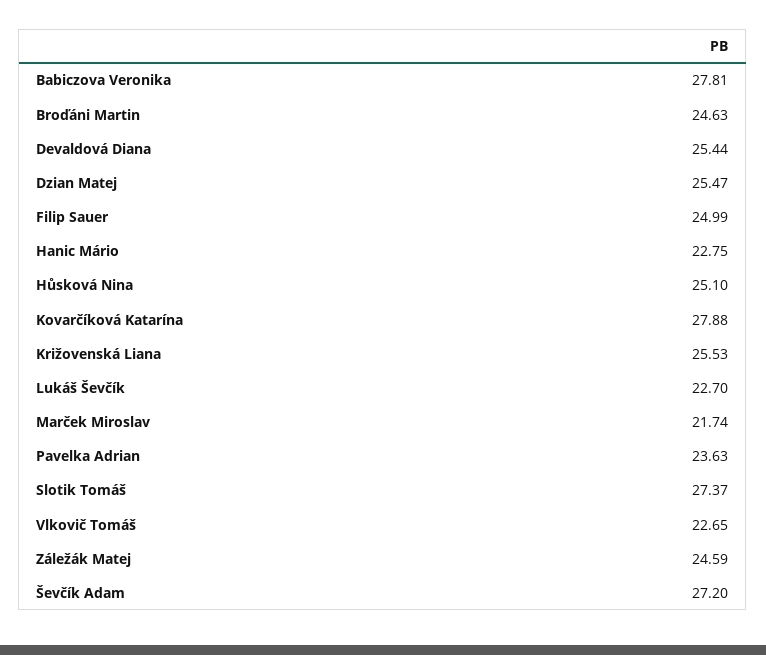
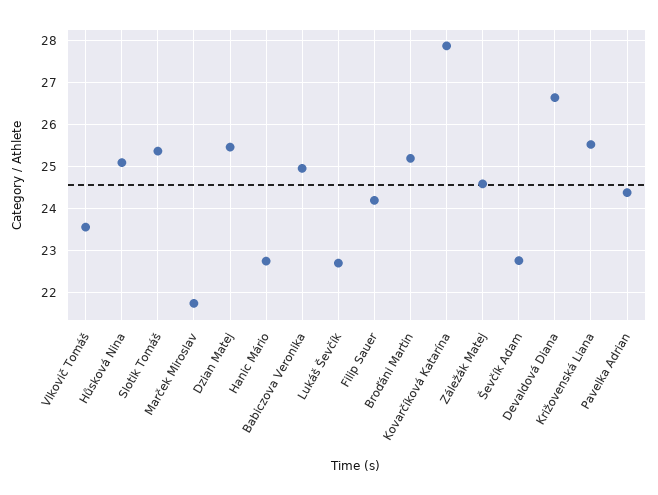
  {
-   "Babiczova Veronika": 27.81,
+   "Babiczova Veronika": 25,
-   "Broďáni Martin": 24.63,
+   "Broďáni Martin": 25.2,
-   "Devaldová Diana": 25.44,
+   "Devaldová Diana": 26.6,
    "Dzian Matej": 25.47,
-   "Filip Sauer": 24.99,
+   "Filip Sauer": 24.2,
    "Hanic Mário": 22.75,
    "Hůsková Nina": 25.1,
    "Kovarčíková Katarína": 27.88,
    "Križovenská Liana": 25.53,
    "Lukáš Ševčík": 22.7,
    "Marček Miroslav": 21.74,
-   "Pavelka Adrian": 23.63,
+   "Pavelka Adrian": 24.4,
-   "Slotik Tomáš": 27.37,
+   "Slotik Tomáš": 25.4,
-   "Vlkovič Tomáš": 22.65,
+   "Vlkovič Tomáš": 23.6,
    "Záležák Matej": 24.59,
-   "Ševčík Adam": 27.2
+   "Ševčík Adam": 22.8
  }

